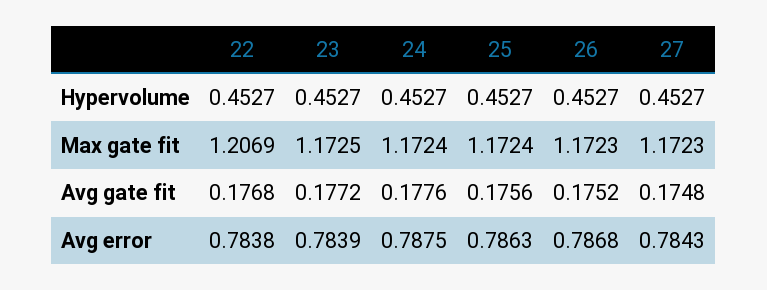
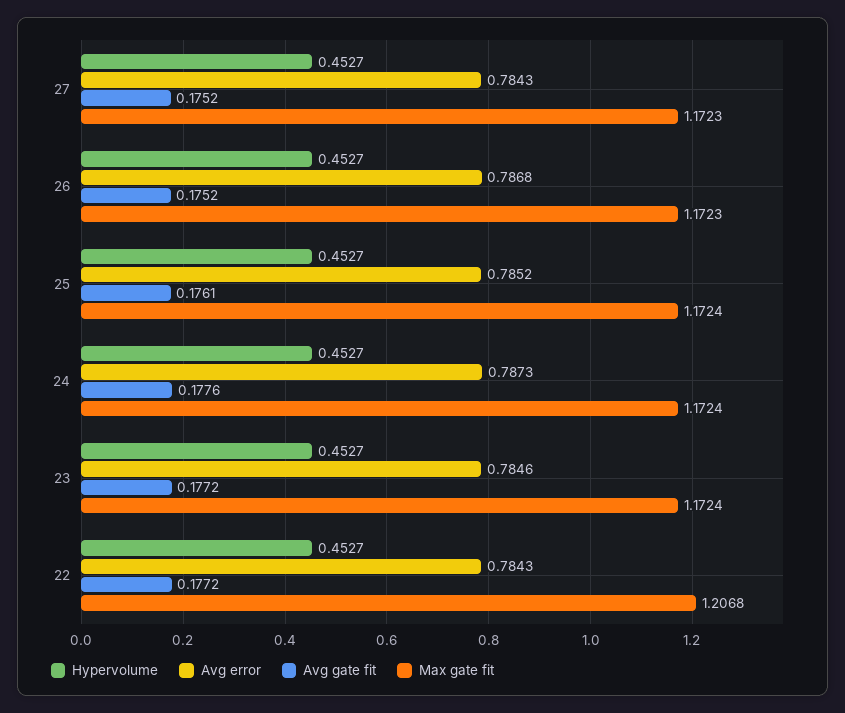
  {
    "Hypervolume": {
      "22": 0.4527,
      "23": 0.4527,
      "24": 0.4527,
      "25": 0.4527,
      "26": 0.4527,
      "27": 0.4527
    },
    "Max gate fit": {
-     "22": 1.2069,
+     "22": 1.2068,
-     "23": 1.1725,
+     "23": 1.1724,
      "24": 1.1724,
      "25": 1.1724,
      "26": 1.1723,
      "27": 1.1723
    },
    "Avg gate fit": {
-     "22": 0.1768,
+     "22": 0.1772,
      "23": 0.1772,
      "24": 0.1776,
-     "25": 0.1756,
+     "25": 0.1761,
      "26": 0.1752,
-     "27": 0.1748
+     "27": 0.1752
    },
    "Avg error": {
-     "22": 0.7838,
+     "22": 0.7843,
-     "23": 0.7839,
+     "23": 0.7846,
-     "24": 0.7875,
+     "24": 0.7873,
-     "25": 0.7863,
+     "25": 0.7852,
      "26": 0.7868,
      "27": 0.7843
    }
  }

